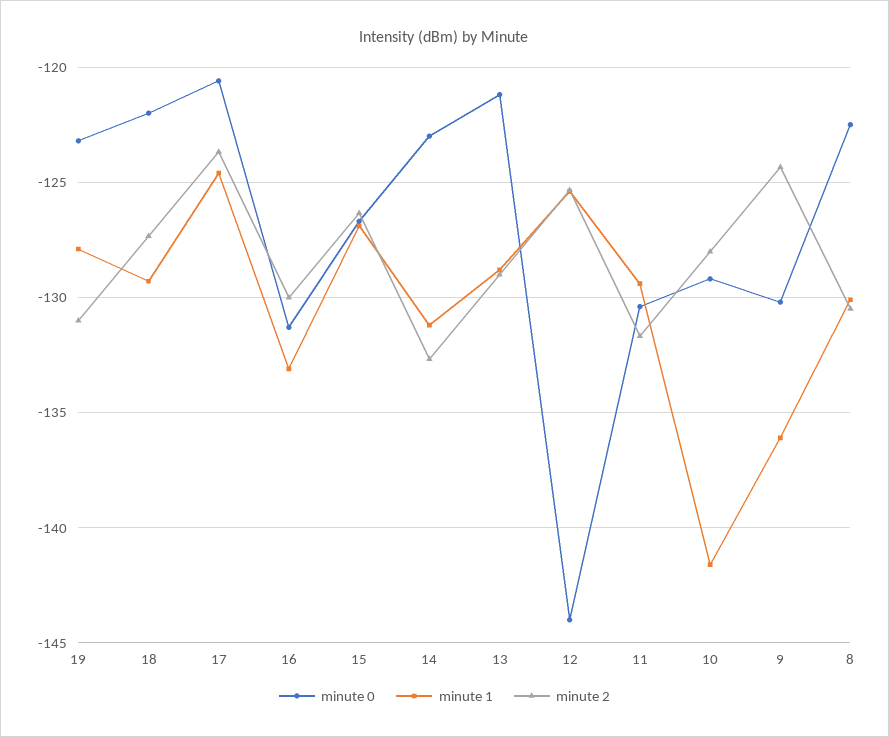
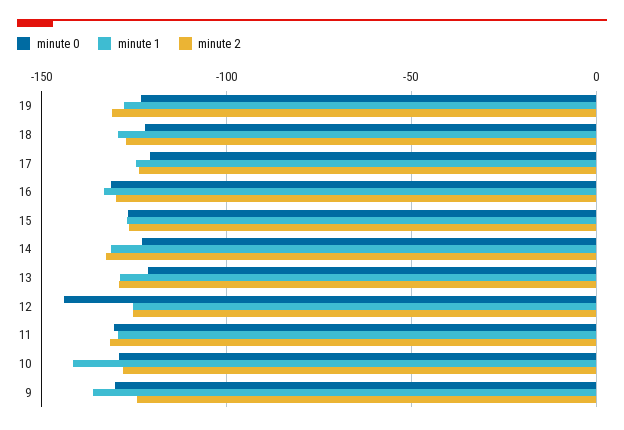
  {
    "minute 0": {
      "19": -123,
      "18": -122,
      "17": -120.5,
      "16": -131.5,
      "15": -126.5,
      "14": -123,
      "13": -121,
      "12": -144,
      "11": -130.5,
      "10": -129,
-     "9": -130,
+     "9": -130
-     "8": -122.5
    },
    "minute 1": {
      "19": -128,
      "18": -129.5,
      "17": -124.5,
      "16": -133,
      "15": -127,
      "14": -131,
      "13": -129,
      "12": -125.5,
      "11": -129.5,
      "10": -141.5,
-     "9": -136,
+     "9": -136
-     "8": -130
    },
    "minute 2": {
      "19": -131,
      "18": -127.5,
      "17": -123.5,
      "16": -130,
      "15": -126.5,
      "14": -132.5,
      "13": -129,
      "12": -125.5,
      "11": -131.5,
      "10": -128,
-     "9": -124.5,
+     "9": -124.5
-     "8": -130.5
    }
  }

